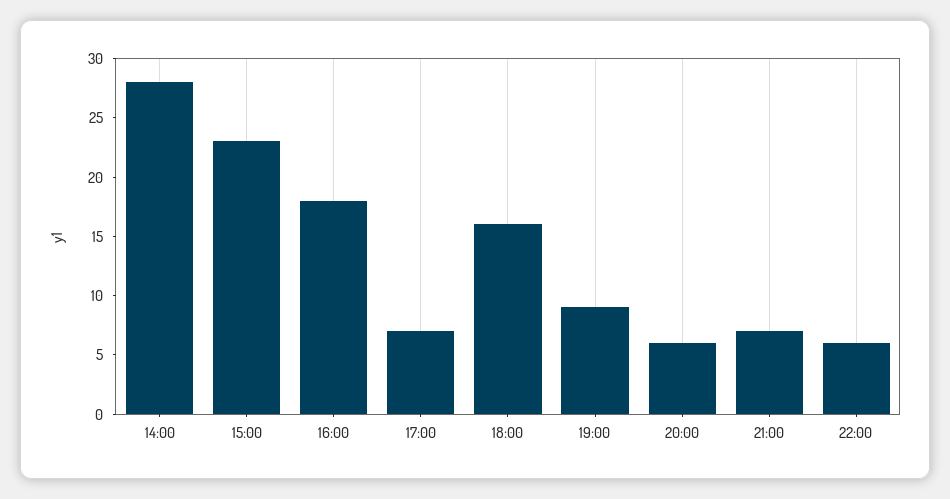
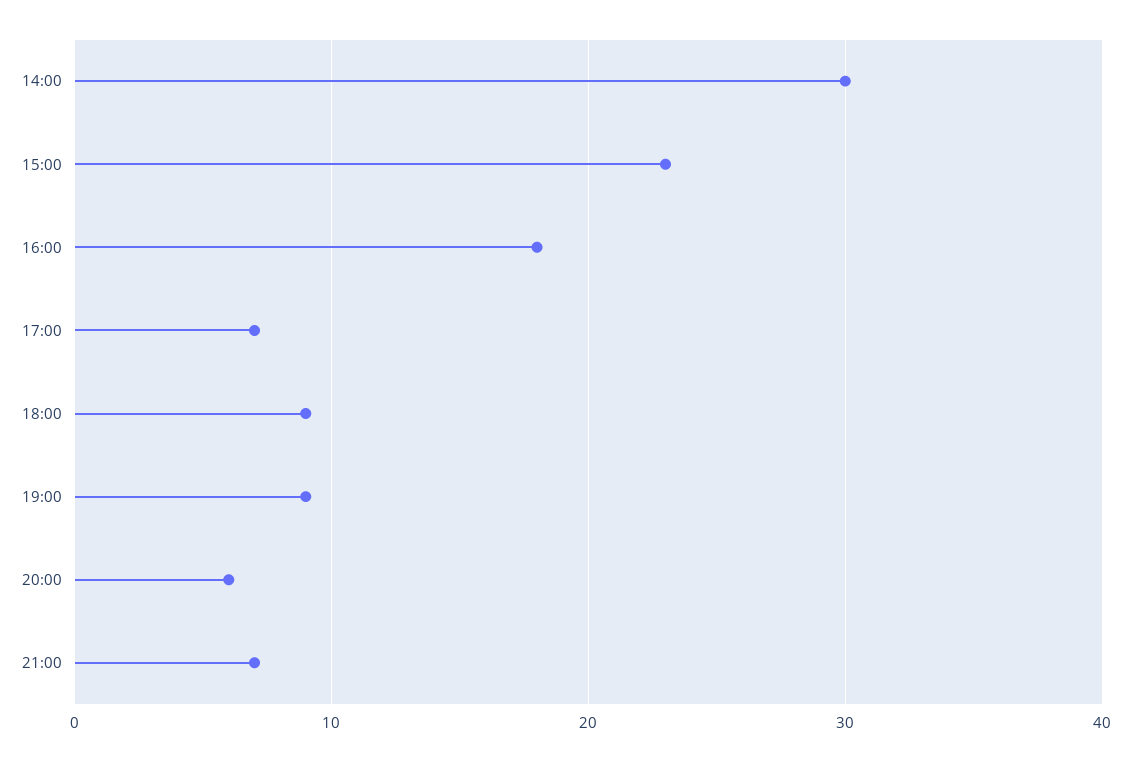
  {
-   "14:00": 28,
+   "14:00": 30,
    "15:00": 23,
    "16:00": 18,
    "17:00": 7,
-   "18:00": 16,
+   "18:00": 9,
    "19:00": 9,
    "20:00": 6,
-   "21:00": 7,
+   "21:00": 7
-   "22:00": 6
  }

